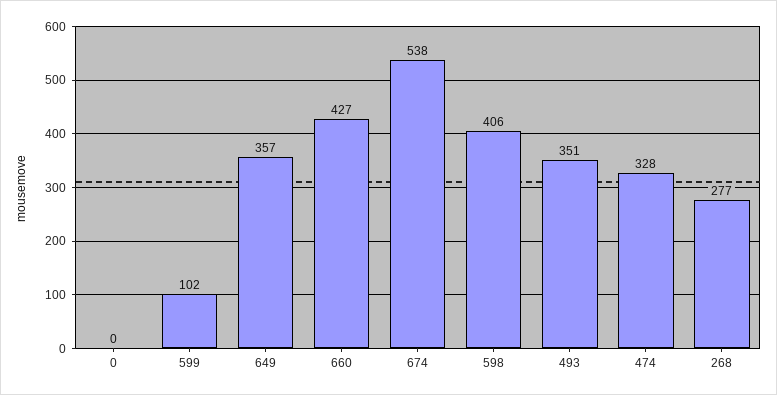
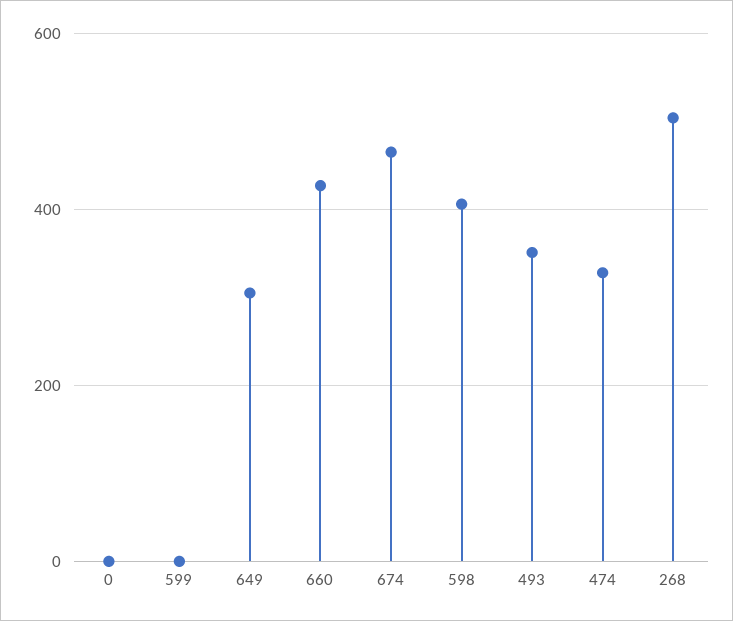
  {
    "0": 0,
-   "599": 102,
+   "599": 0,
-   "649": 357,
+   "649": 300,
    "660": 427,
-   "674": 538,
+   "674": 460,
    "598": 406,
    "493": 351,
    "474": 328,
-   "268": 277
+   "268": 500
  }

